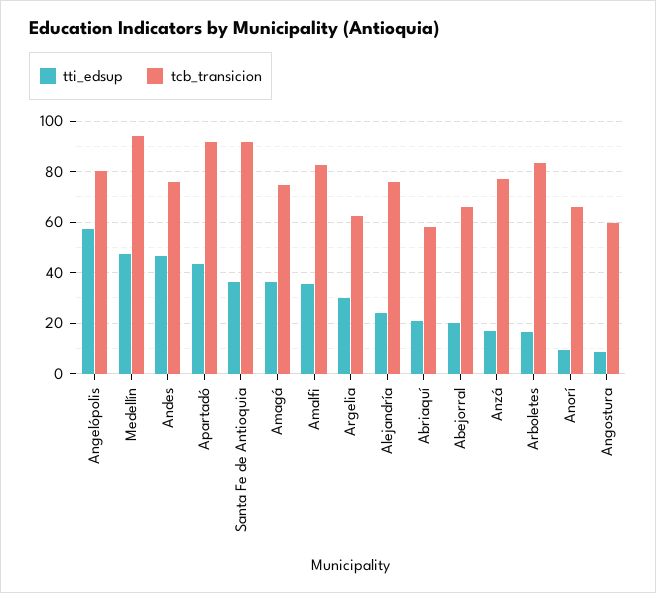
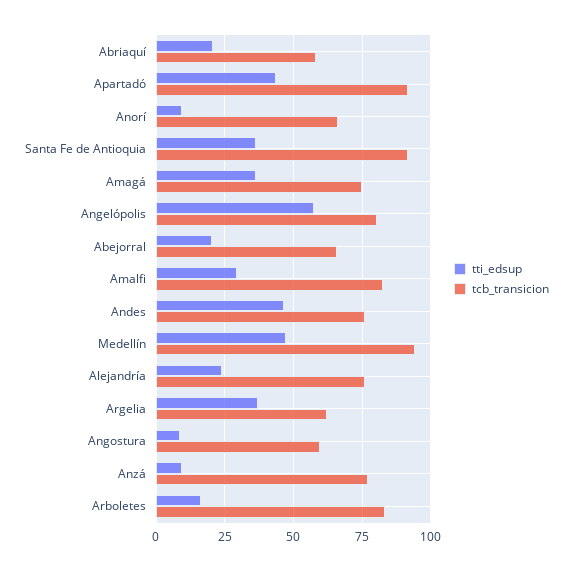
  {
    "tti_edsup": {
      "Angelópolis": 57.5,
      "Medellín": 47.5,
      "Andes": 47.5,
      "Apartadó": 42.5,
      "Santa Fe de Antioquia": 37.5,
      "Amagá": 37.5,
-     "Amalfi": 35,
+     "Amalfi": 30,
-     "Argelia": 30,
+     "Argelia": 37.5,
      "Alejandría": 25,
      "Abriaquí": 20,
      "Abejorral": 20,
-     "Anzá": 17.5,
+     "Anzá": 10,
      "Arboletes": 17.5,
      "Anorí": 10,
      "Angostura": 7.5
    },
    "tcb_transicion": {
      "Angelópolis": 80,
      "Medellín": 95,
      "Andes": 75,
      "Apartadó": 92.5,
      "Santa Fe de Antioquia": 92.5,
      "Amagá": 75,
      "Amalfi": 82.5,
      "Argelia": 62.5,
      "Alejandría": 75,
      "Abriaquí": 57.5,
      "Abejorral": 65,
      "Anzá": 77.5,
      "Arboletes": 82.5,
      "Anorí": 65,
      "Angostura": 60
    }
  }

